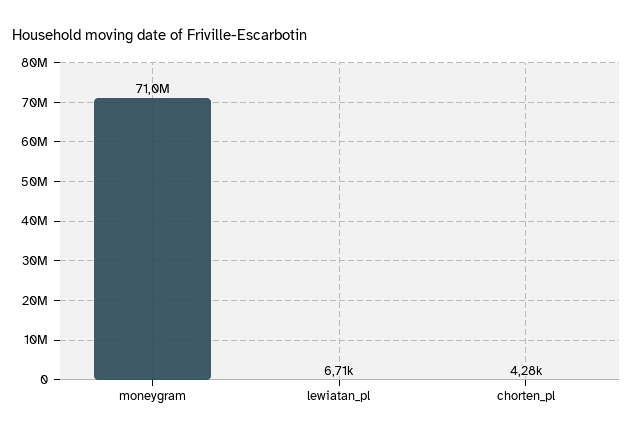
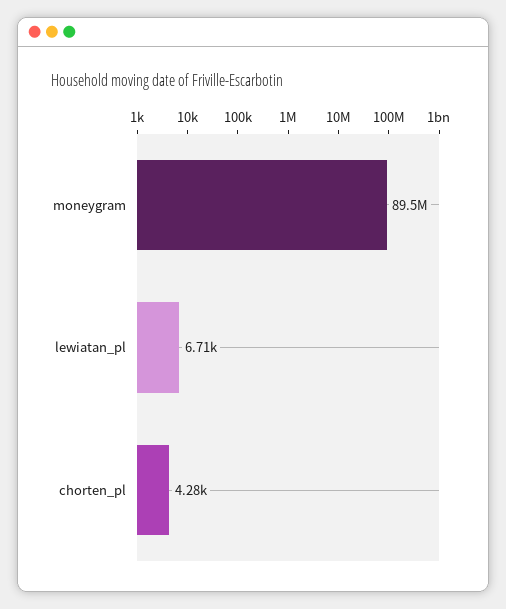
  {
-   "moneygram": 71000000,
+   "moneygram": 89500000,
    "lewiatan_pl": 6710,
    "chorten_pl": 4280
  }

